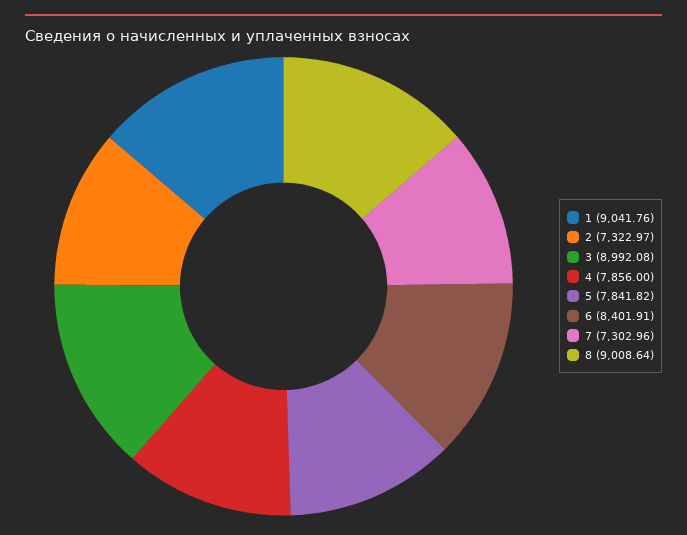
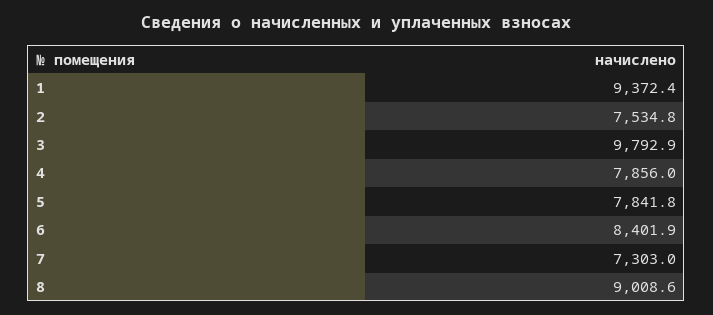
  {
-   "1": 9041.76,
+   "1": 9372.4,
-   "2": 7322.97,
+   "2": 7534.8,
-   "3": 8992.08,
+   "3": 9792.9,
    "4": 7856,
    "5": 7841.82,
    "6": 8401.91,
    "7": 7302.96,
    "8": 9008.64
  }

